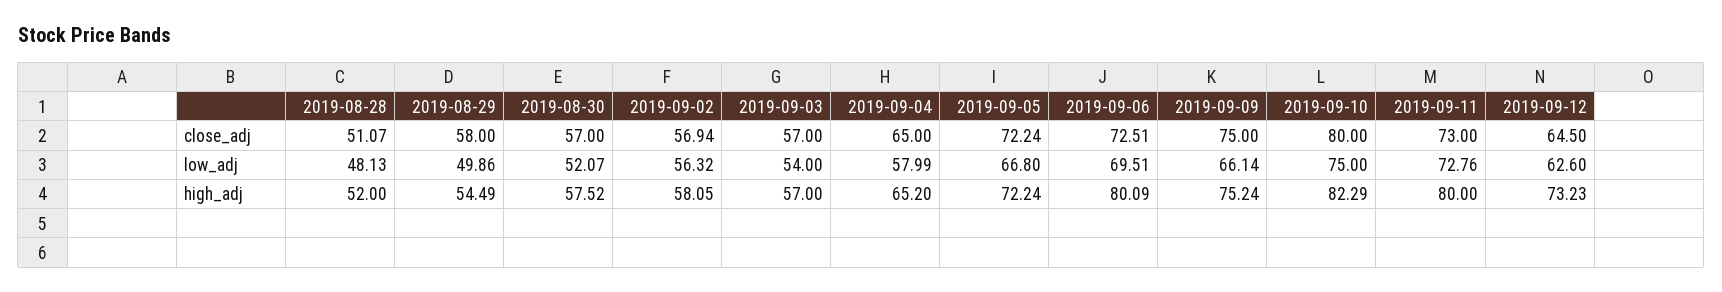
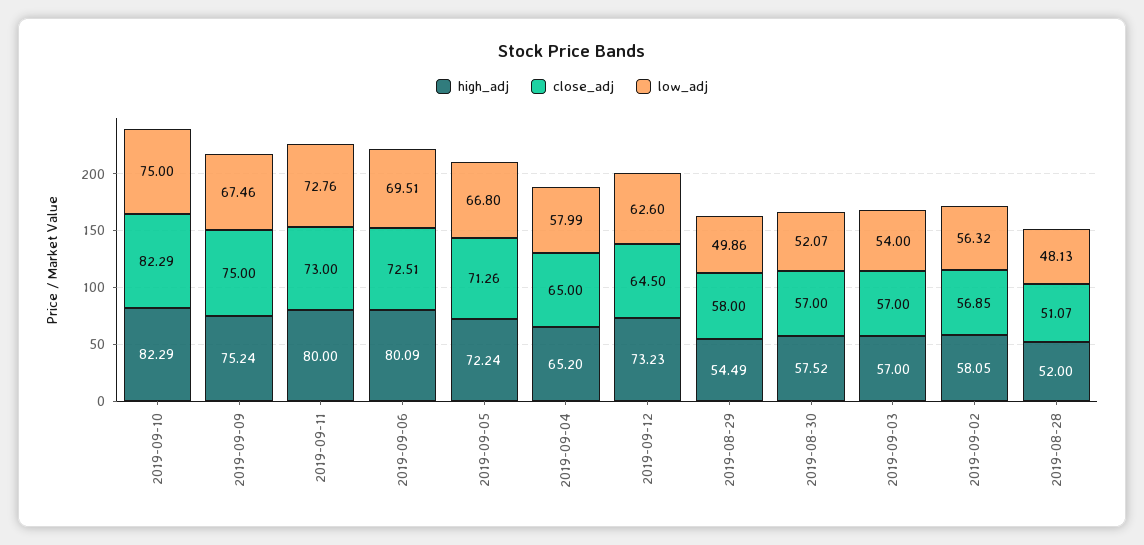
  {
    "close_adj": {
      "2019-08-28": 51.07,
      "2019-08-29": 58,
      "2019-08-30": 57,
-     "2019-09-02": 56.94,
+     "2019-09-02": 56.85,
      "2019-09-03": 57,
      "2019-09-04": 65,
-     "2019-09-05": 72.24,
+     "2019-09-05": 71.26,
      "2019-09-06": 72.51,
      "2019-09-09": 75,
-     "2019-09-10": 80,
+     "2019-09-10": 82.29,
      "2019-09-11": 73,
      "2019-09-12": 64.5
    },
    "low_adj": {
      "2019-08-28": 48.13,
      "2019-08-29": 49.86,
      "2019-08-30": 52.07,
      "2019-09-02": 56.32,
      "2019-09-03": 54,
      "2019-09-04": 57.99,
      "2019-09-05": 66.8,
      "2019-09-06": 69.51,
-     "2019-09-09": 66.14,
+     "2019-09-09": 67.46,
      "2019-09-10": 75,
      "2019-09-11": 72.76,
      "2019-09-12": 62.6
    },
    "high_adj": {
      "2019-08-28": 52,
      "2019-08-29": 54.49,
      "2019-08-30": 57.52,
      "2019-09-02": 58.05,
      "2019-09-03": 57,
      "2019-09-04": 65.2,
      "2019-09-05": 72.24,
      "2019-09-06": 80.09,
      "2019-09-09": 75.24,
      "2019-09-10": 82.29,
      "2019-09-11": 80,
      "2019-09-12": 73.23
    }
  }

